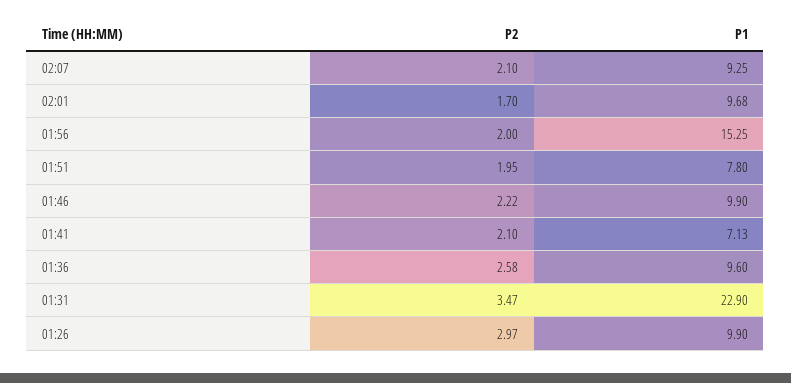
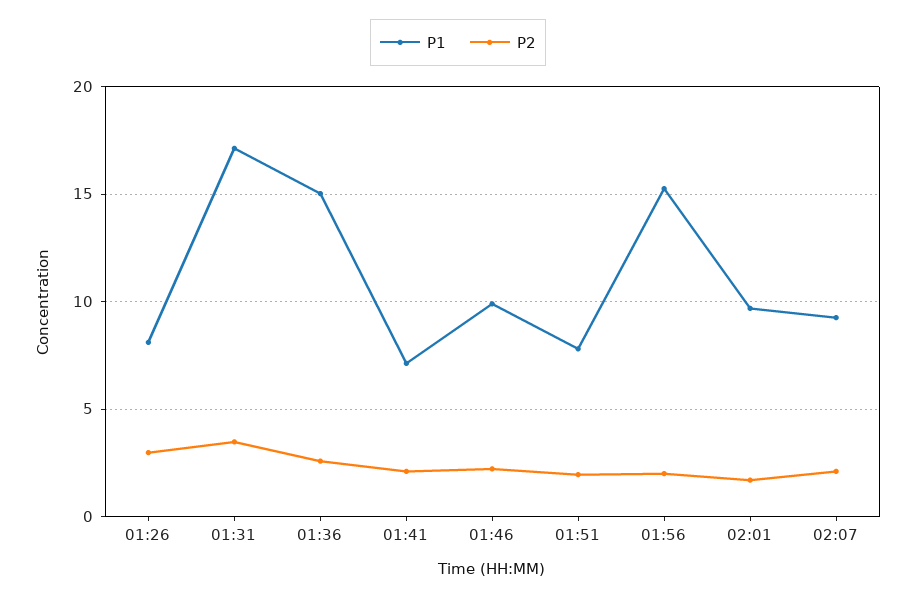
  {
    "P2": {
      "02:07": 2.1,
      "02:01": 1.7,
      "01:56": 2,
      "01:51": 1.95,
      "01:46": 2.22,
      "01:41": 2.1,
      "01:36": 2.58,
      "01:31": 3.47,
      "01:26": 2.97
    },
    "P1": {
      "02:07": 9.25,
      "02:01": 9.68,
      "01:56": 15.25,
      "01:51": 7.8,
      "01:46": 9.9,
      "01:41": 7.13,
-     "01:36": 9.6,
+     "01:36": 15,
-     "01:31": 22.9,
+     "01:31": 17,
-     "01:26": 9.9
+     "01:26": 8
    }
  }

